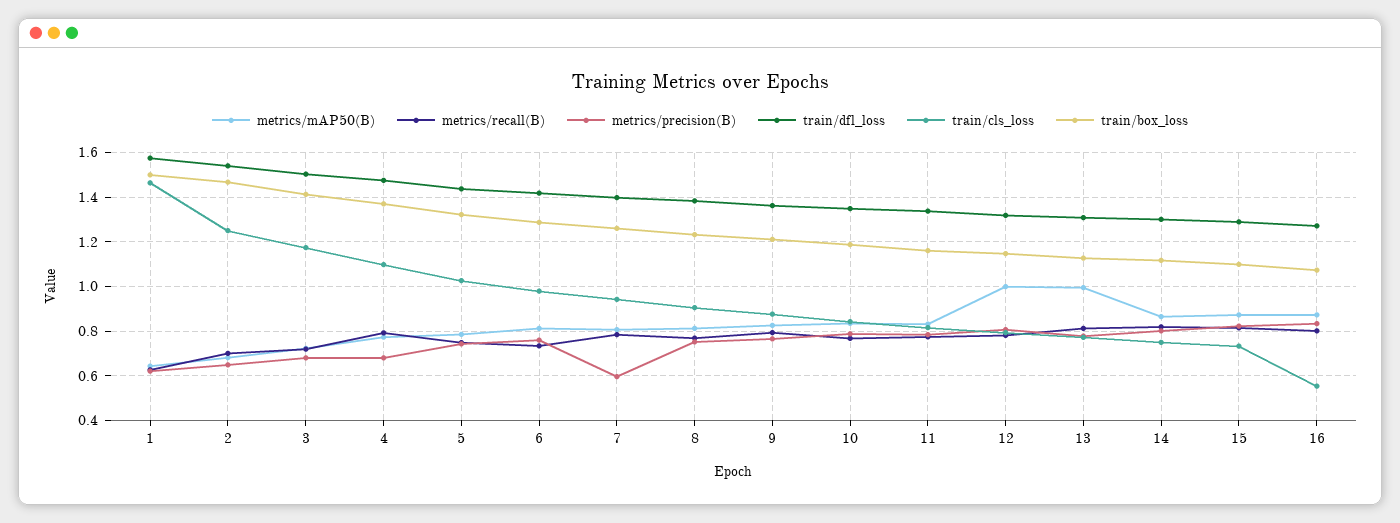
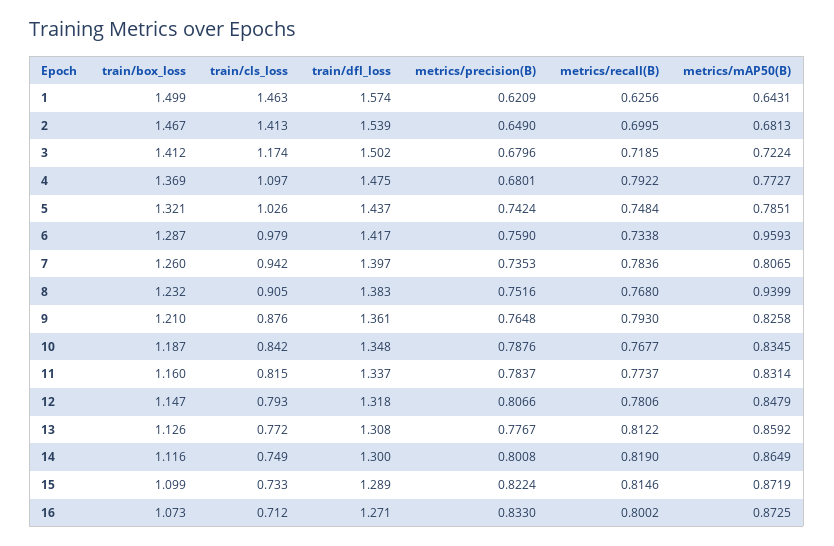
  {
    "metrics/mAP50(B)": {
      "1": 0.6431,
      "2": 0.6813,
      "3": 0.7224,
      "4": 0.7727,
      "5": 0.7851,
-     "6": 0.8,
+     "6": 0.9593,
      "7": 0.8065,
-     "8": 0.8,
+     "8": 0.9399,
      "9": 0.8258,
      "10": 0.8345,
      "11": 0.8314,
-     "12": 1,
+     "12": 0.8479,
-     "13": 1,
+     "13": 0.8592,
      "14": 0.8649,
      "15": 0.8719,
      "16": 0.8725
    },
    "metrics/recall(B)": {
      "1": 0.6256,
      "2": 0.6995,
      "3": 0.7185,
      "4": 0.7922,
      "5": 0.7484,
      "6": 0.7338,
      "7": 0.7836,
      "8": 0.768,
      "9": 0.793,
      "10": 0.7677,
      "11": 0.7737,
      "12": 0.7806,
      "13": 0.8122,
      "14": 0.819,
      "15": 0.8146,
      "16": 0.8002
    },
    "metrics/precision(B)": {
      "1": 0.6209,
      "2": 0.649,
      "3": 0.6796,
      "4": 0.6801,
      "5": 0.7424,
      "6": 0.759,
-     "7": 0.6,
+     "7": 0.7353,
      "8": 0.7516,
      "9": 0.7648,
      "10": 0.7876,
      "11": 0.7837,
      "12": 0.8066,
      "13": 0.7767,
      "14": 0.8008,
      "15": 0.8224,
      "16": 0.833
    },
    "train/dfl_loss": {
      "1": 1.574,
      "2": 1.539,
      "3": 1.502,
      "4": 1.475,
      "5": 1.437,
      "6": 1.417,
      "7": 1.397,
      "8": 1.383,
      "9": 1.361,
      "10": 1.348,
      "11": 1.337,
      "12": 1.318,
      "13": 1.308,
      "14": 1.3,
      "15": 1.289,
      "16": 1.271
    },
    "train/cls_loss": {
      "1": 1.463,
-     "2": 1.25,
+     "2": 1.413,
      "3": 1.174,
      "4": 1.097,
      "5": 1.026,
      "6": 0.979,
      "7": 0.942,
      "8": 0.905,
      "9": 0.876,
      "10": 0.842,
      "11": 0.815,
      "12": 0.793,
      "13": 0.772,
      "14": 0.749,
      "15": 0.733,
-     "16": 0.55
+     "16": 0.712
    },
    "train/box_loss": {
      "1": 1.499,
      "2": 1.467,
      "3": 1.412,
      "4": 1.369,
      "5": 1.321,
      "6": 1.287,
      "7": 1.26,
      "8": 1.232,
      "9": 1.21,
      "10": 1.187,
      "11": 1.16,
      "12": 1.147,
      "13": 1.126,
      "14": 1.116,
      "15": 1.099,
      "16": 1.073
    }
  }

